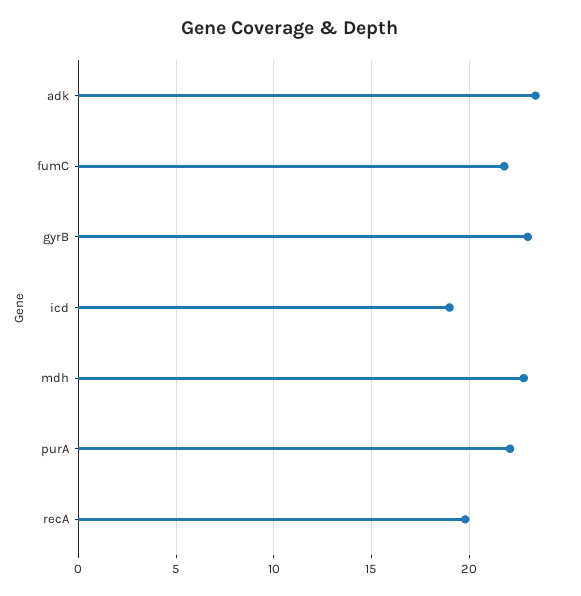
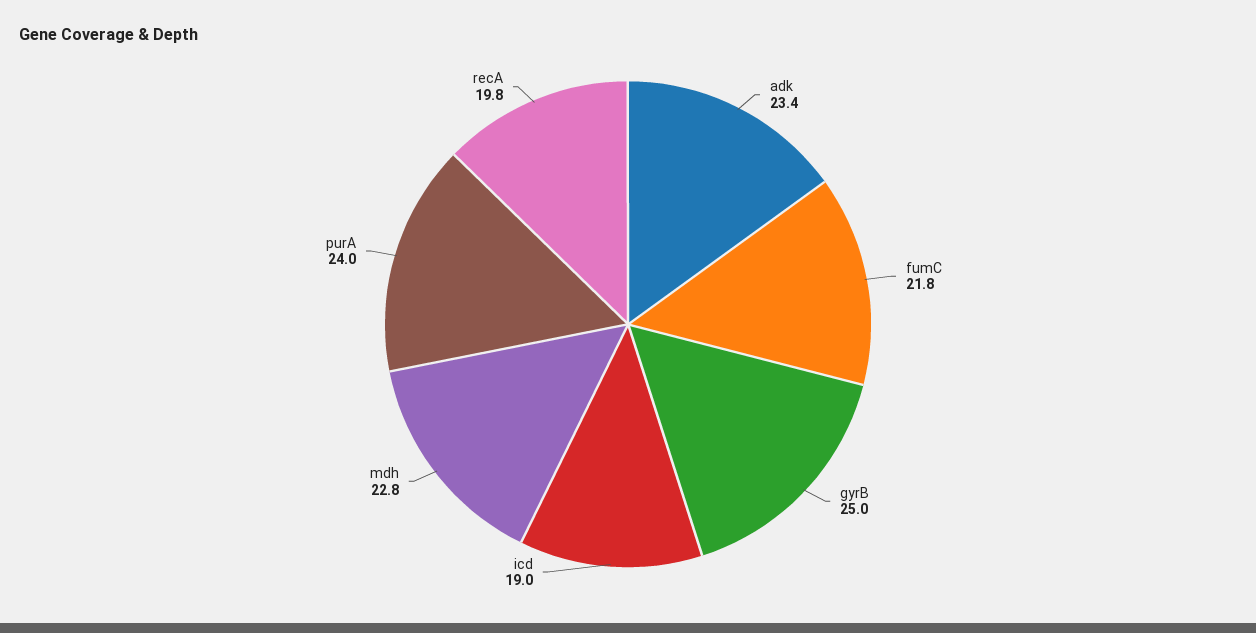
  {
    "adk": 23.4,
    "fumC": 21.8,
-   "gyrB": 23,
+   "gyrB": 25,
    "icd": 19,
    "mdh": 22.8,
-   "purA": 22,
+   "purA": 24,
    "recA": 19.8
  }

